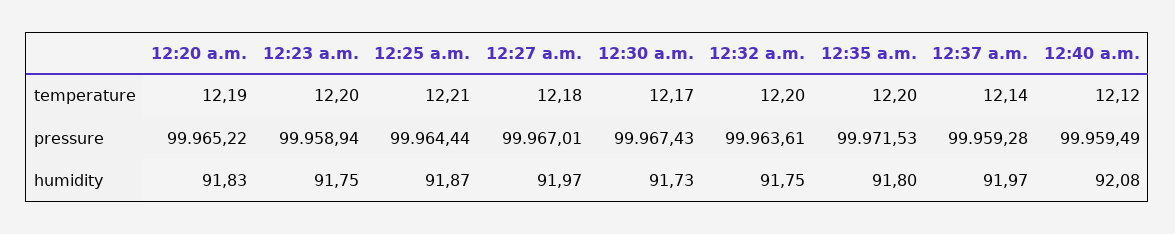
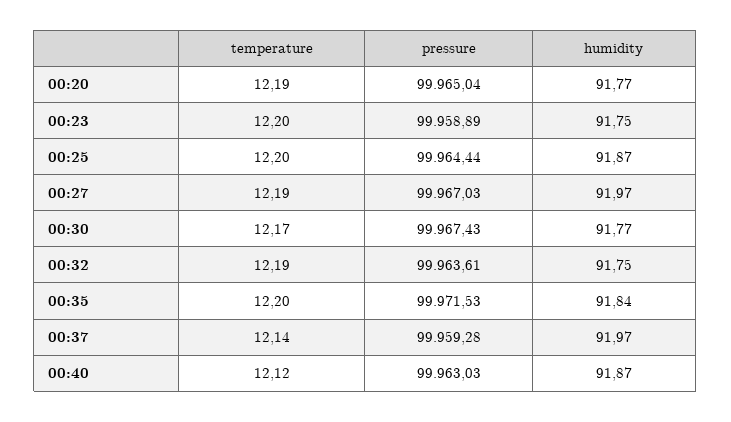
  {
    "12:20 a.m.": {
      "temperature": 12.19,
-     "pressure": 99965.22,
+     "pressure": 99965.04,
-     "humidity": 91.83
+     "humidity": 91.77
    },
    "12:23 a.m.": {
      "temperature": 12.2,
-     "pressure": 99958.94,
+     "pressure": 99958.89,
      "humidity": 91.75
    },
    "12:25 a.m.": {
-     "temperature": 12.21,
+     "temperature": 12.2,
      "pressure": 99964.44,
      "humidity": 91.87
    },
    "12:27 a.m.": {
-     "temperature": 12.18,
+     "temperature": 12.19,
-     "pressure": 99967.01,
+     "pressure": 99967.03,
      "humidity": 91.97
    },
    "12:30 a.m.": {
      "temperature": 12.17,
      "pressure": 99967.43,
-     "humidity": 91.73
+     "humidity": 91.77
    },
    "12:32 a.m.": {
-     "temperature": 12.2,
+     "temperature": 12.19,
      "pressure": 99963.61,
      "humidity": 91.75
    },
    "12:35 a.m.": {
      "temperature": 12.2,
      "pressure": 99971.53,
-     "humidity": 91.8
+     "humidity": 91.84
    },
    "12:37 a.m.": {
      "temperature": 12.14,
      "pressure": 99959.28,
      "humidity": 91.97
    },
    "12:40 a.m.": {
      "temperature": 12.12,
-     "pressure": 99959.49,
+     "pressure": 99963.03,
-     "humidity": 92.08
+     "humidity": 91.87
    }
  }

